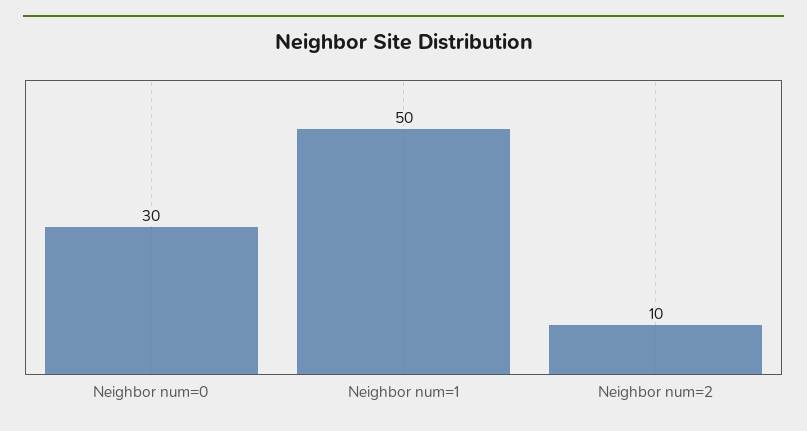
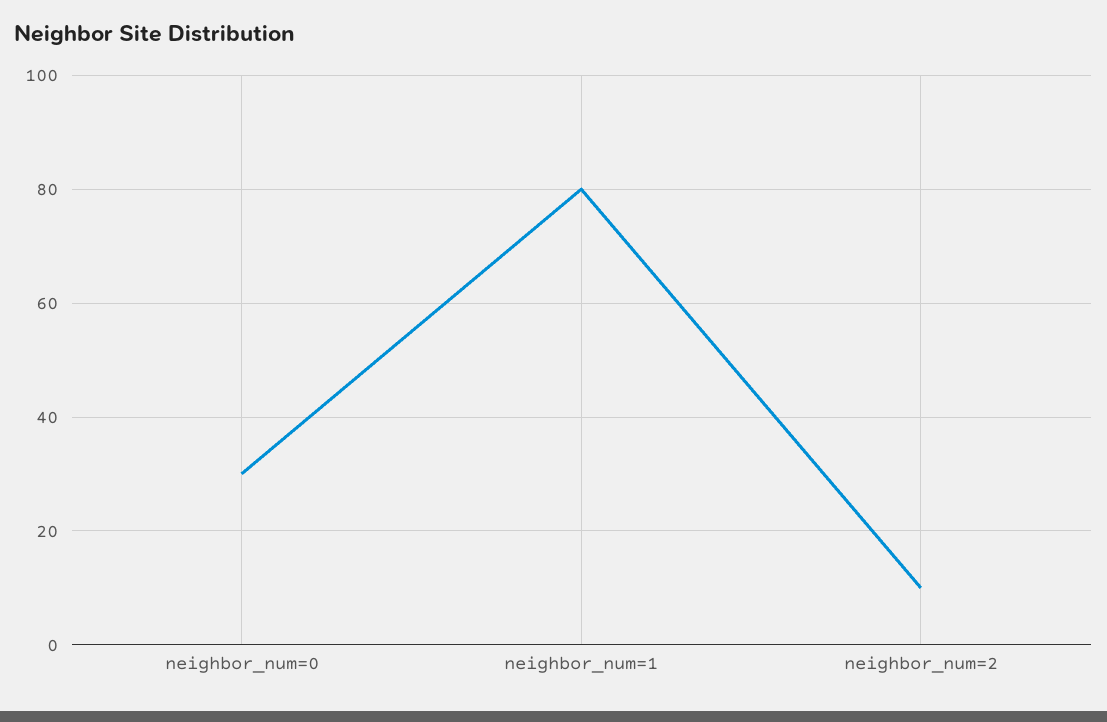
  {
    "Neighbor num=0": 30,
-   "Neighbor num=1": 50,
+   "Neighbor num=1": 80,
    "Neighbor num=2": 10
  }

